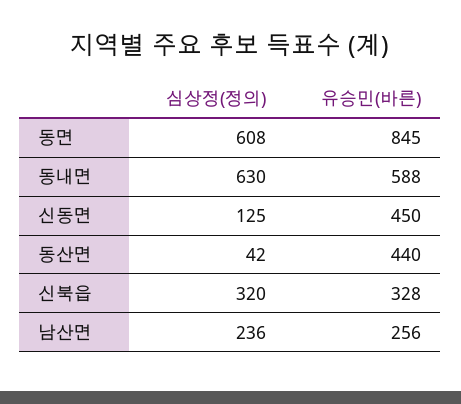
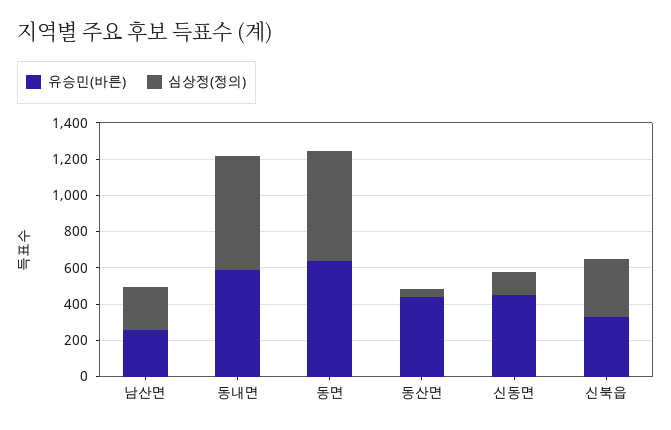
  {
    "심상정(정의)": {
      "동면": 608,
      "동내면": 630,
      "신동면": 125,
      "동산면": 42,
      "신북읍": 320,
      "남산면": 236
    },
    "유승민(바른)": {
-     "동면": 845,
+     "동면": 650,
      "동내면": 588,
      "신동면": 450,
      "동산면": 440,
      "신북읍": 328,
      "남산면": 256
    }
  }

